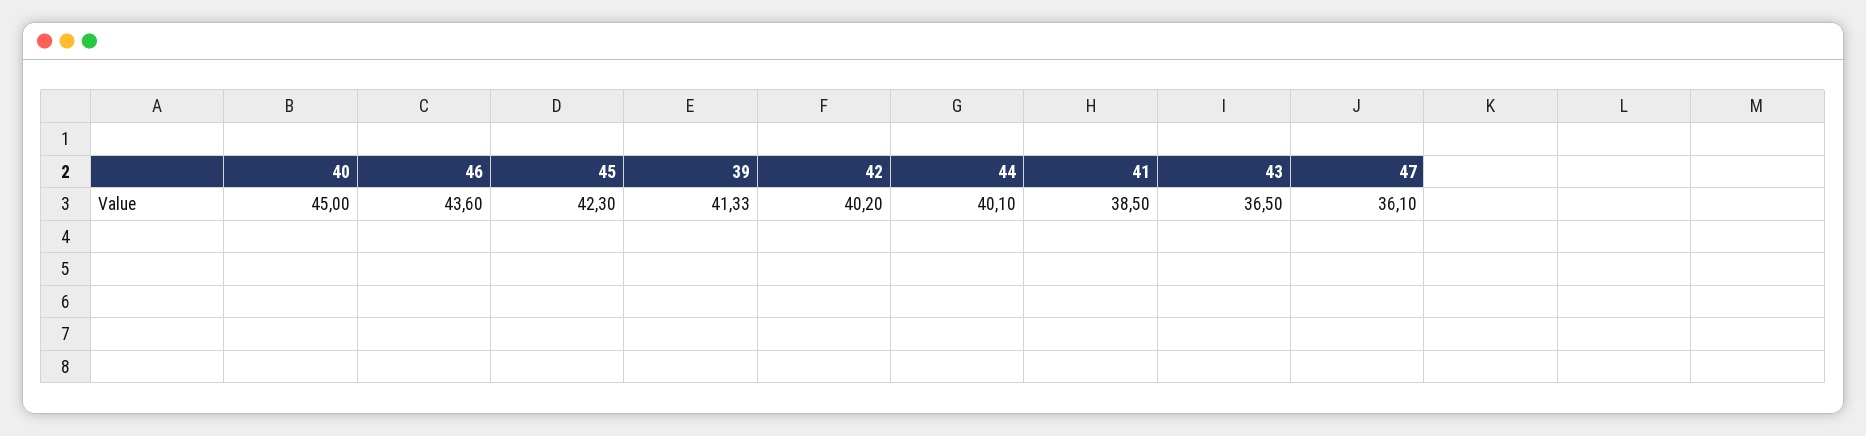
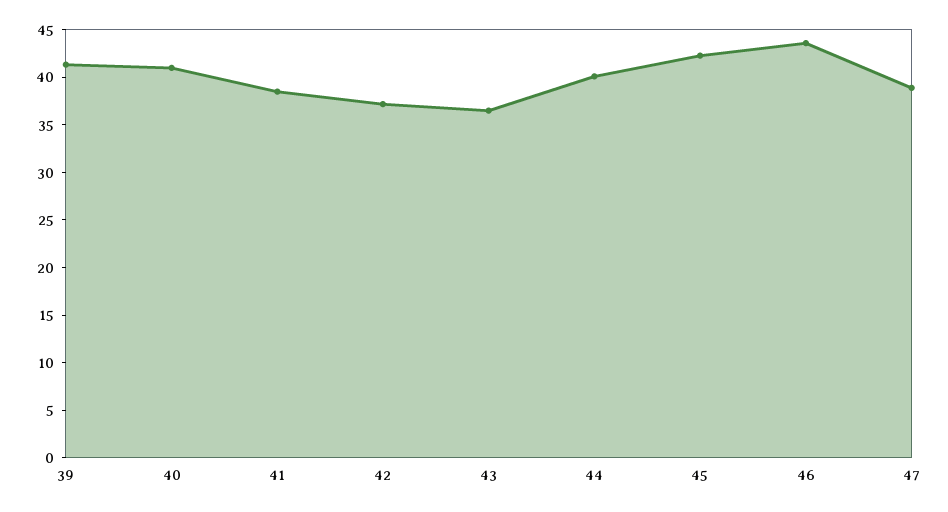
  {
-   "40": 45,
+   "40": 41,
    "46": 43.6,
    "45": 42.3,
    "39": 41.33,
-   "42": 40.2,
+   "42": 37,
    "44": 40.1,
    "41": 38.5,
    "43": 36.5,
-   "47": 36.1
+   "47": 39
  }

